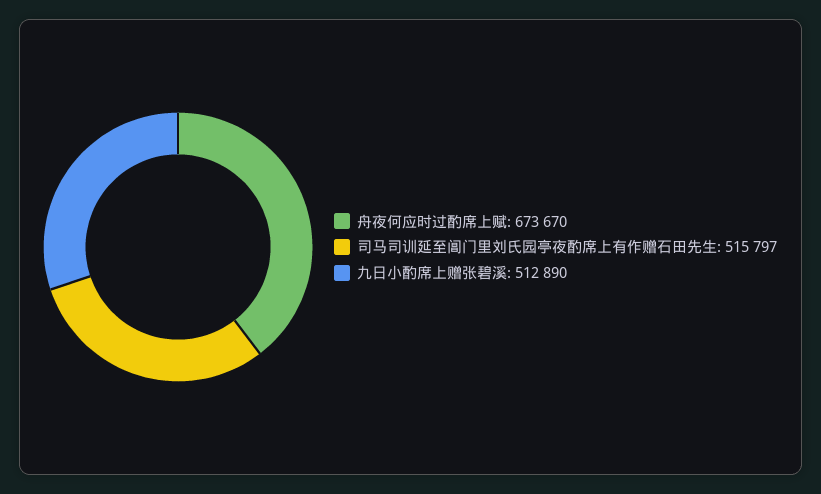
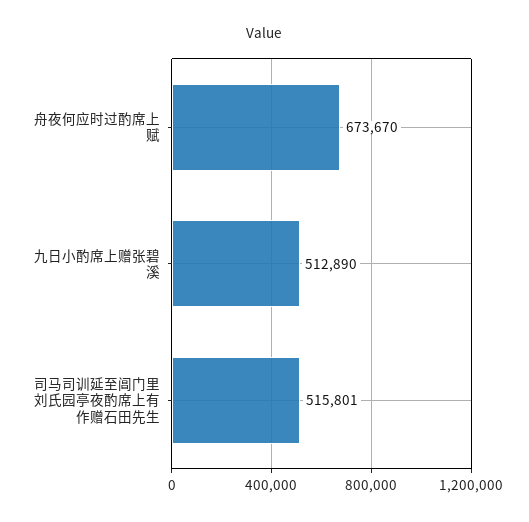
  {
    "舟夜何应时过酌席上赋": 673670,
-   "司马司训延至阊门里刘氏园亭夜酌席上有作赠石田先生": 515797,
+   "司马司训延至阊门里刘氏园亭夜酌席上有作赠石田先生": 515801,
    "九日小酌席上赠张碧溪": 512890
  }

